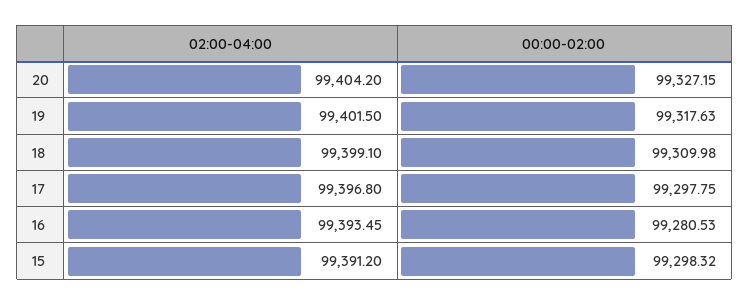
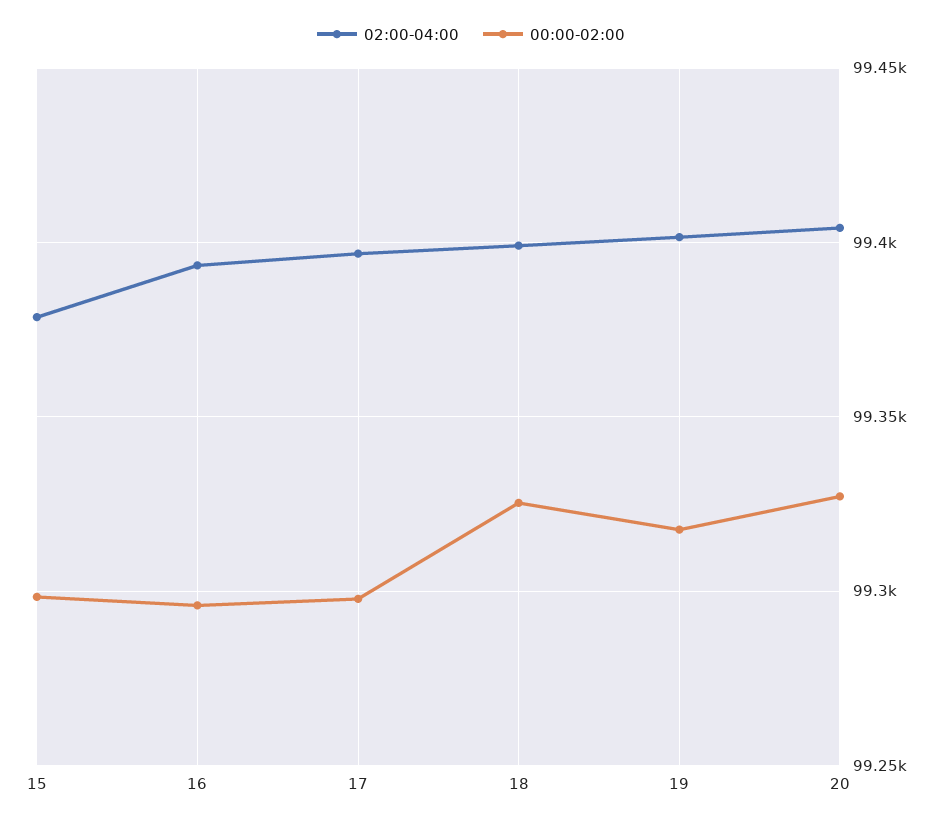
  {
    "02:00-04:00": {
      "20": 99404.2,
      "19": 99401.5,
      "18": 99399.1,
      "17": 99396.8,
      "16": 99393.45,
-     "15": 99391.2
+     "15": 99380
    },
    "00:00-02:00": {
      "20": 99327.15,
      "19": 99317.63,
-     "18": 99309.98,
+     "18": 99325,
      "17": 99297.75,
-     "16": 99280.53,
+     "16": 99295,
      "15": 99298.32
    }
  }

